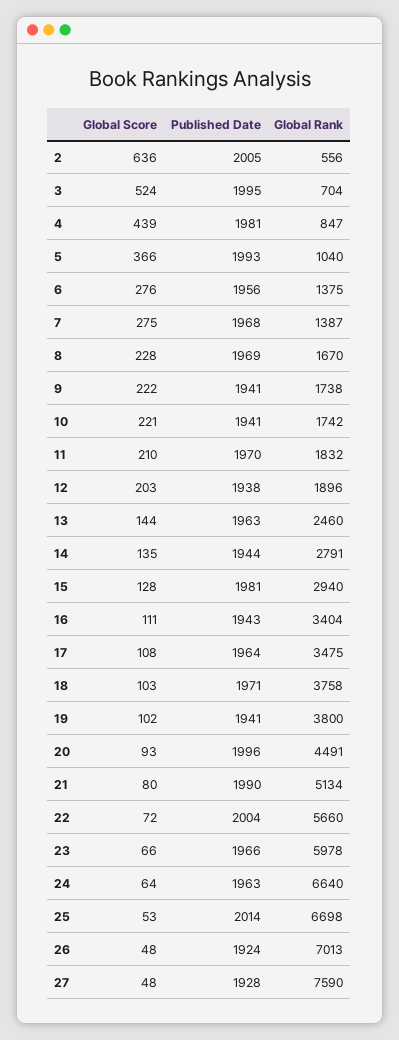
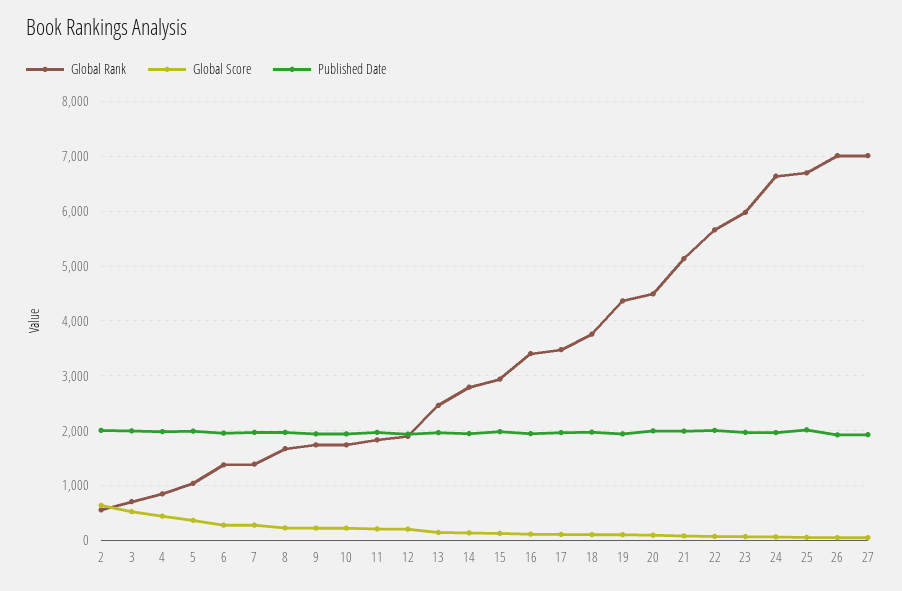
  {
    "Global Score": {
      "2": 636,
      "3": 524,
      "4": 439,
      "5": 366,
      "6": 276,
      "7": 275,
      "8": 228,
      "9": 222,
      "10": 221,
      "11": 210,
      "12": 203,
      "13": 144,
      "14": 135,
      "15": 128,
      "16": 111,
      "17": 108,
      "18": 103,
      "19": 102,
      "20": 93,
      "21": 80,
      "22": 72,
      "23": 66,
      "24": 64,
      "25": 53,
      "26": 48,
      "27": 48
    },
    "Published Date": {
      "2": 2005,
      "3": 1995,
      "4": 1981,
      "5": 1993,
      "6": 1956,
      "7": 1968,
      "8": 1969,
      "9": 1941,
      "10": 1941,
      "11": 1970,
      "12": 1938,
      "13": 1963,
      "14": 1944,
      "15": 1981,
      "16": 1943,
      "17": 1964,
      "18": 1971,
      "19": 1941,
      "20": 1996,
      "21": 1990,
      "22": 2004,
      "23": 1966,
      "24": 1963,
      "25": 2014,
      "26": 1924,
      "27": 1928
    },
    "Global Rank": {
      "2": 556,
      "3": 704,
      "4": 847,
      "5": 1040,
      "6": 1375,
      "7": 1387,
      "8": 1670,
      "9": 1738,
      "10": 1742,
      "11": 1832,
      "12": 1896,
      "13": 2460,
      "14": 2791,
      "15": 2940,
      "16": 3404,
      "17": 3475,
      "18": 3758,
-     "19": 3800,
+     "19": 4400,
      "20": 4491,
      "21": 5134,
      "22": 5660,
      "23": 5978,
      "24": 6640,
      "25": 6698,
      "26": 7013,
-     "27": 7590
+     "27": 7000
    }
  }

